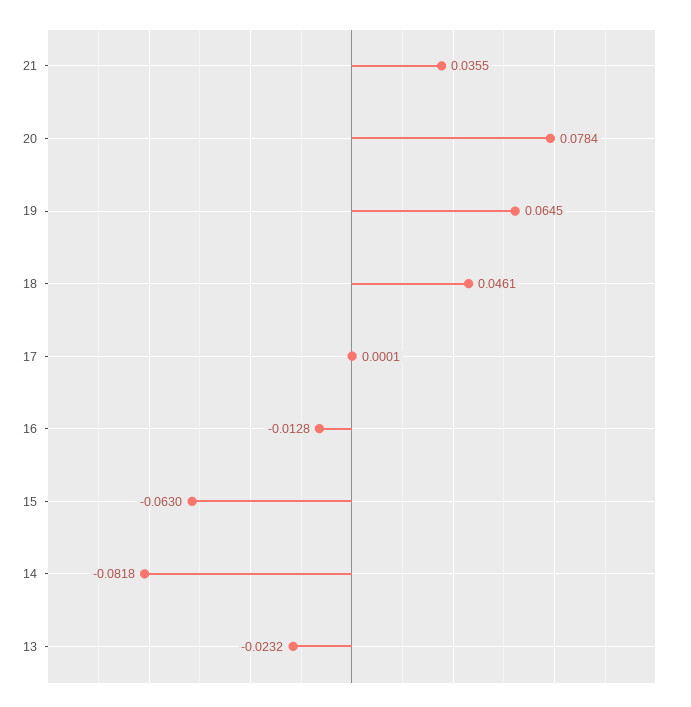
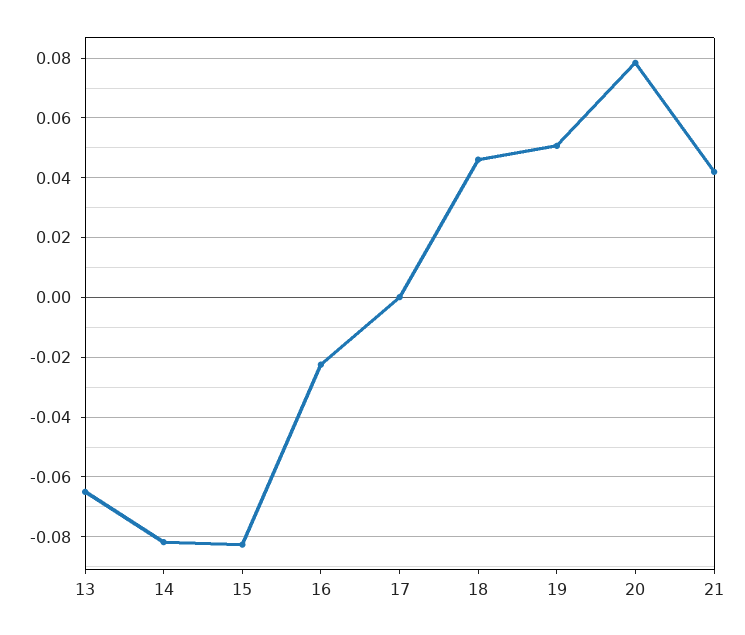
  {
-   "21": 0.0355,
+   "21": 0.0425,
    "20": 0.0784,
-   "19": 0.0645,
+   "19": 0.05,
    "18": 0.0461,
    "17": 0.0001,
-   "16": -0.0128,
+   "16": -0.0225,
-   "15": -0.063,
+   "15": -0.0825,
    "14": -0.0818,
-   "13": -0.0232
+   "13": -0.065
  }

